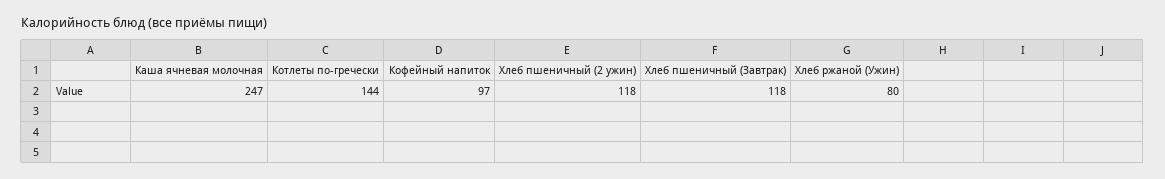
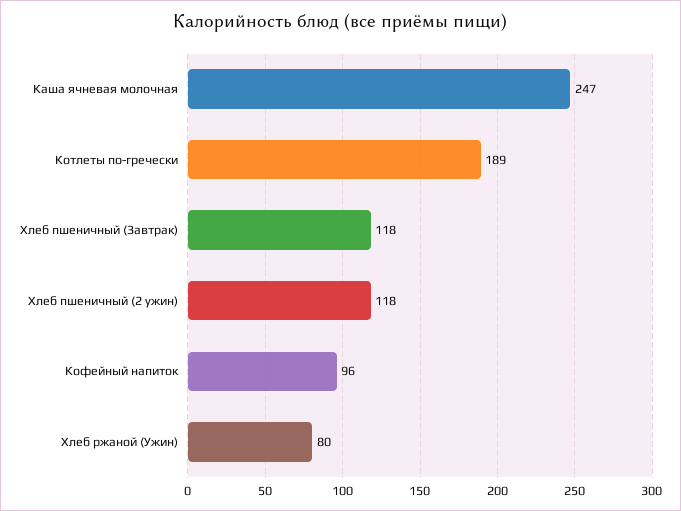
  {
    "Каша ячневая молочная": 247,
-   "Котлеты по-гречески": 144,
+   "Котлеты по-гречески": 189,
-   "Кофейный напиток": 97,
+   "Кофейный напиток": 96,
    "Хлеб пшеничный (2 ужин)": 118,
    "Хлеб пшеничный (Завтрак)": 118,
    "Хлеб ржаной (Ужин)": 80
  }

